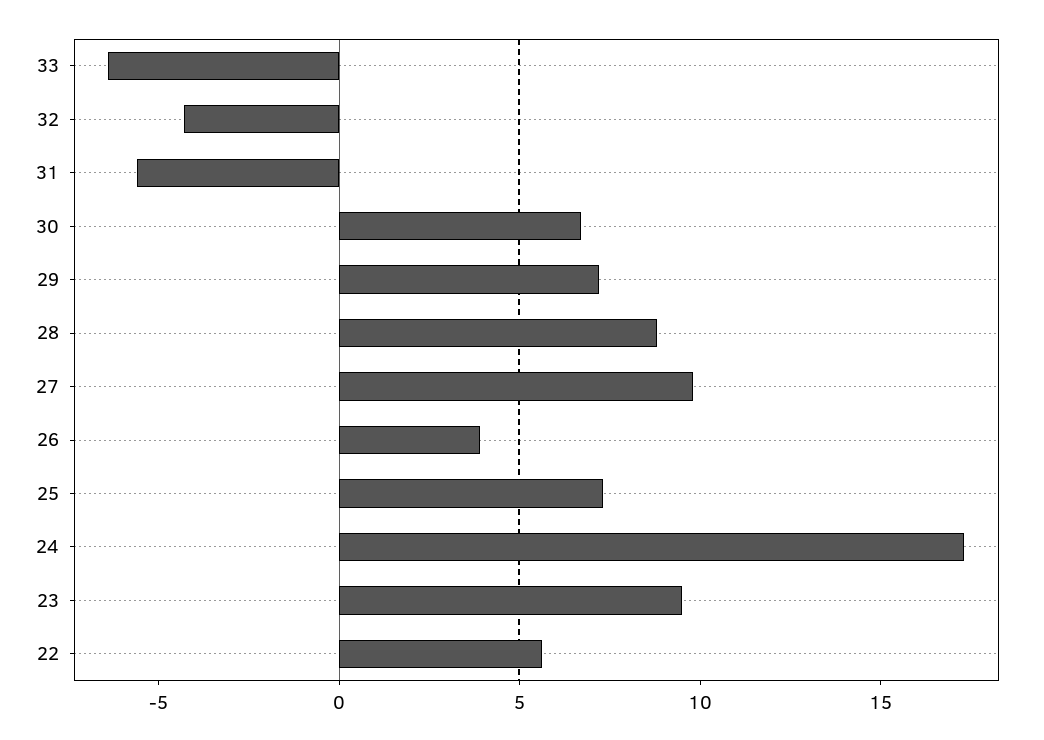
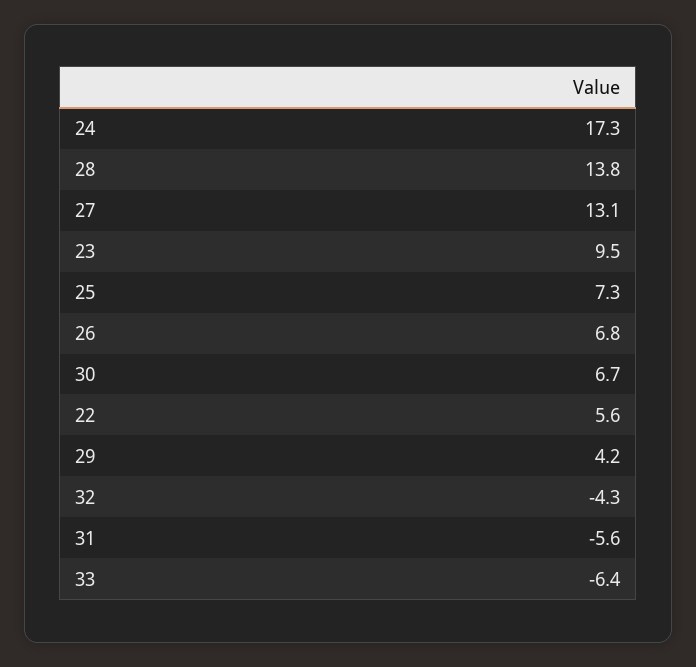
  {
    "33": -6.4,
    "32": -4.3,
    "31": -5.6,
    "30": 6.7,
-   "29": 7,
+   "29": 4.2,
-   "28": 9,
+   "28": 13.8,
-   "27": 10,
+   "27": 13.1,
-   "26": 4,
+   "26": 6.8,
    "25": 7.3,
    "24": 17.3,
    "23": 9.5,
    "22": 5.6
  }

